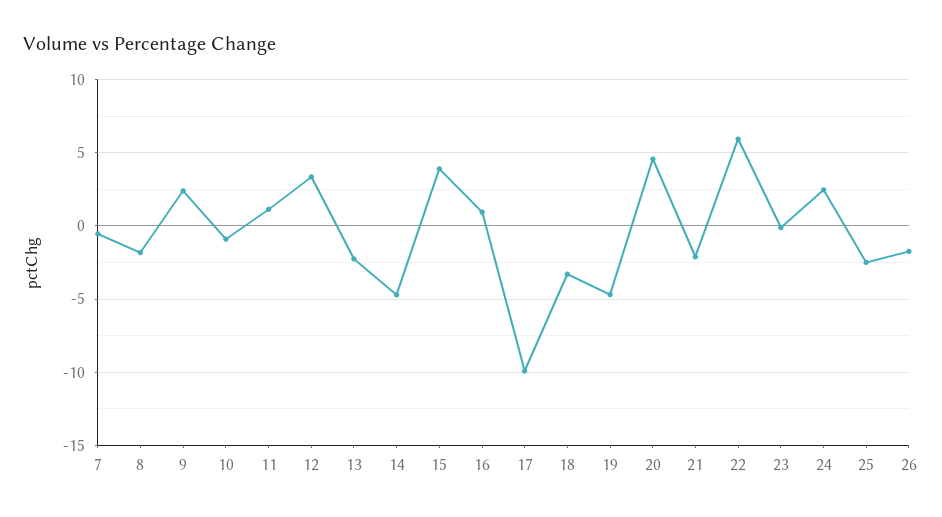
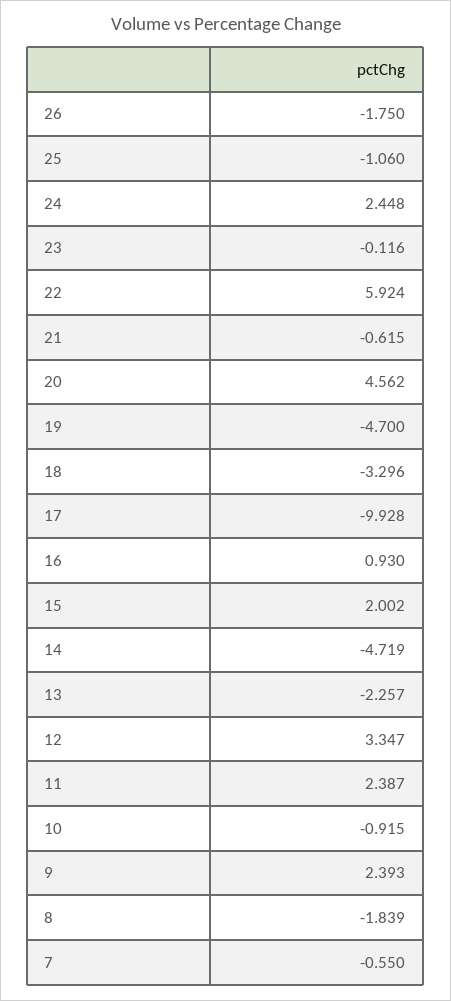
  {
    "7": -0.55,
    "8": -1.839,
    "9": 2.393,
    "10": -0.915,
-   "11": 1,
+   "11": 2.387,
    "12": 3.347,
    "13": -2.257,
    "14": -4.719,
-   "15": 4,
+   "15": 2.002,
    "16": 0.93,
    "17": -9.928,
    "18": -3.296,
    "19": -4.7,
    "20": 4.562,
-   "21": -2,
+   "21": -0.615,
    "22": 5.924,
    "23": -0.116,
    "24": 2.448,
-   "25": -2.5,
+   "25": -1.06,
    "26": -1.75
  }

